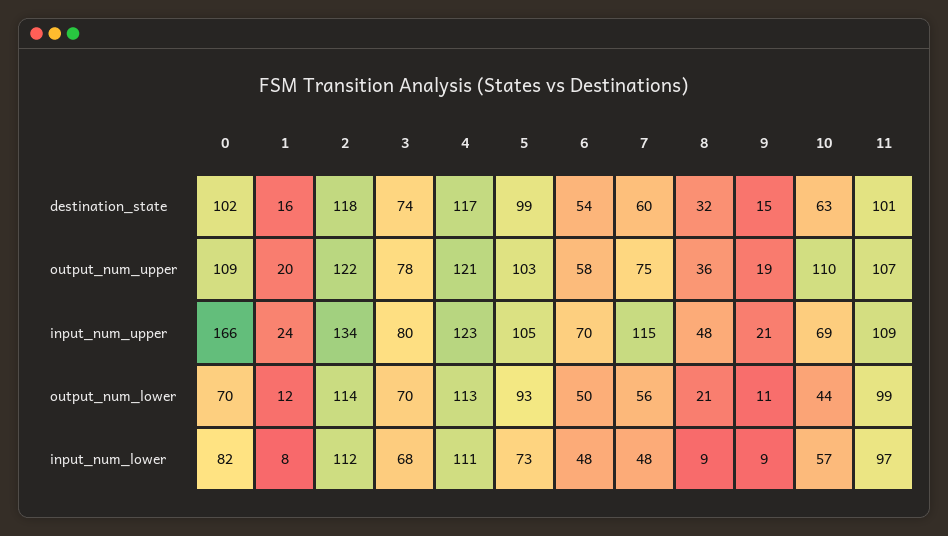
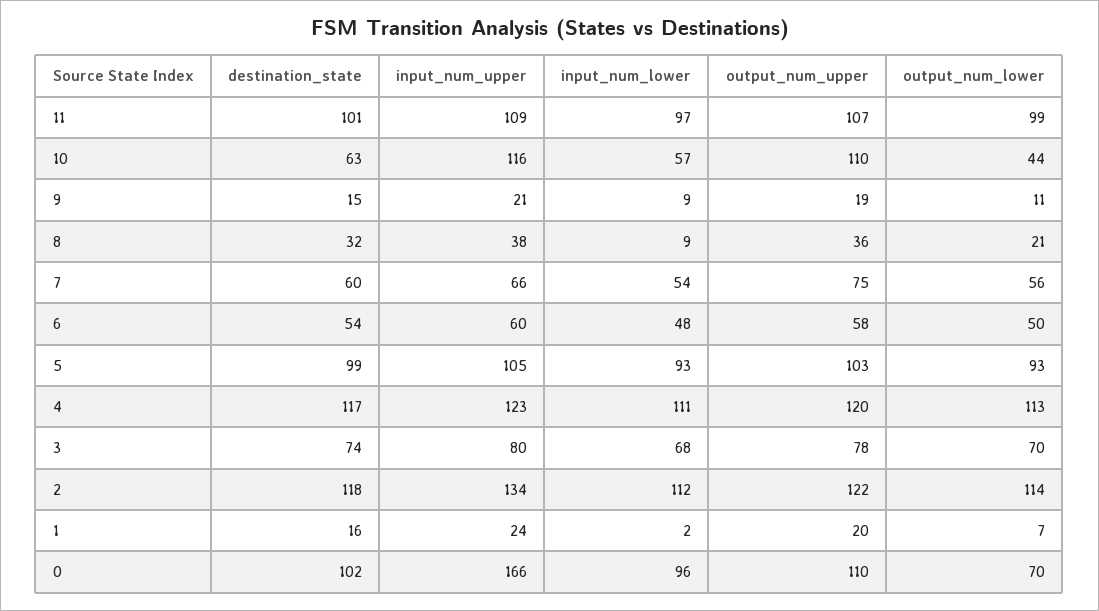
  {
    "0": {
      "destination_state": 102,
-     "output_num_upper": 109,
+     "output_num_upper": 110,
      "input_num_upper": 166,
      "output_num_lower": 70,
-     "input_num_lower": 82
+     "input_num_lower": 96
    },
    "1": {
      "destination_state": 16,
      "output_num_upper": 20,
      "input_num_upper": 24,
-     "output_num_lower": 12,
+     "output_num_lower": 7,
-     "input_num_lower": 8
+     "input_num_lower": 2
    },
    "2": {
      "destination_state": 118,
      "output_num_upper": 122,
      "input_num_upper": 134,
      "output_num_lower": 114,
      "input_num_lower": 112
    },
    "3": {
      "destination_state": 74,
      "output_num_upper": 78,
      "input_num_upper": 80,
      "output_num_lower": 70,
      "input_num_lower": 68
    },
    "4": {
      "destination_state": 117,
-     "output_num_upper": 121,
+     "output_num_upper": 120,
      "input_num_upper": 123,
      "output_num_lower": 113,
      "input_num_lower": 111
    },
    "5": {
      "destination_state": 99,
      "output_num_upper": 103,
      "input_num_upper": 105,
      "output_num_lower": 93,
-     "input_num_lower": 73
+     "input_num_lower": 93
    },
    "6": {
      "destination_state": 54,
      "output_num_upper": 58,
-     "input_num_upper": 70,
+     "input_num_upper": 60,
      "output_num_lower": 50,
      "input_num_lower": 48
    },
    "7": {
      "destination_state": 60,
      "output_num_upper": 75,
-     "input_num_upper": 115,
+     "input_num_upper": 66,
      "output_num_lower": 56,
-     "input_num_lower": 48
+     "input_num_lower": 54
    },
    "8": {
      "destination_state": 32,
      "output_num_upper": 36,
-     "input_num_upper": 48,
+     "input_num_upper": 38,
      "output_num_lower": 21,
      "input_num_lower": 9
    },
    "9": {
      "destination_state": 15,
      "output_num_upper": 19,
      "input_num_upper": 21,
      "output_num_lower": 11,
      "input_num_lower": 9
    },
    "10": {
      "destination_state": 63,
      "output_num_upper": 110,
-     "input_num_upper": 69,
+     "input_num_upper": 116,
      "output_num_lower": 44,
      "input_num_lower": 57
    },
    "11": {
      "destination_state": 101,
      "output_num_upper": 107,
      "input_num_upper": 109,
      "output_num_lower": 99,
      "input_num_lower": 97
    }
  }

